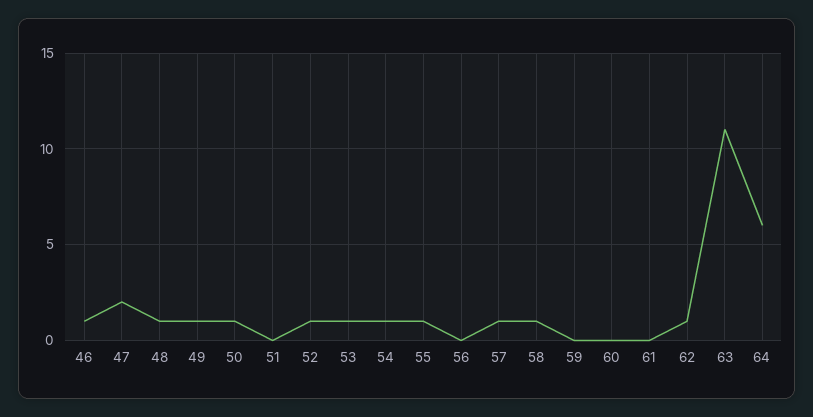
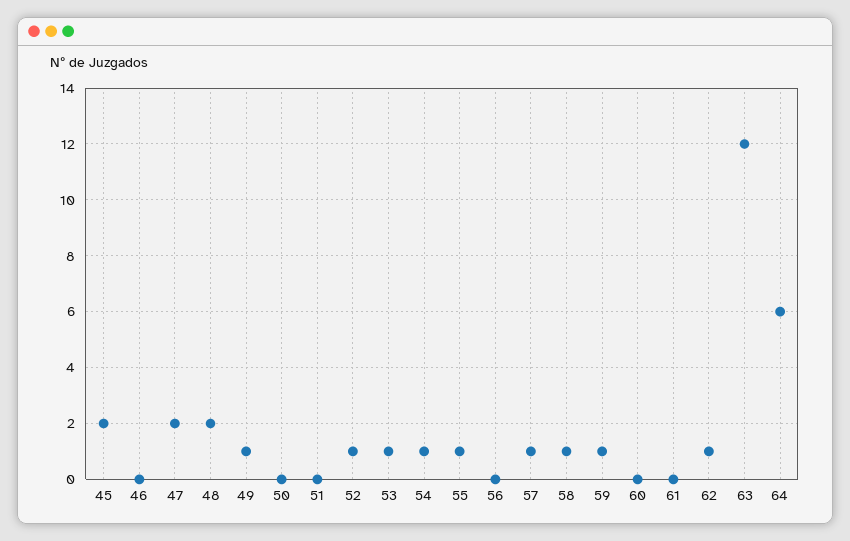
  {
-   "46": 1,
+   "46": 0,
    "47": 2,
-   "48": 1,
+   "48": 2,
    "49": 1,
-   "50": 1,
+   "50": 0,
    "51": 0,
    "52": 1,
    "53": 1,
    "54": 1,
    "55": 1,
    "56": 0,
    "57": 1,
    "58": 1,
-   "59": 0,
+   "59": 1,
    "60": 0,
    "61": 0,
    "62": 1,
-   "63": 11,
+   "63": 12,
-   "64": 6
+   "64": 6,
+   "45": 2
  }

